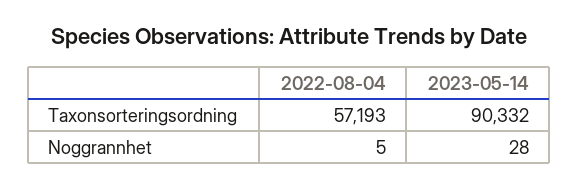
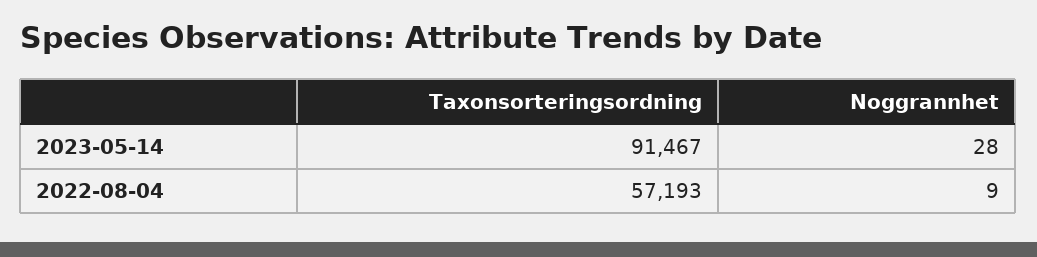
  {
    "2022-08-04": {
      "Taxonsorteringsordning": 57193,
-     "Noggrannhet": 5
+     "Noggrannhet": 9
    },
    "2023-05-14": {
-     "Taxonsorteringsordning": 90332,
+     "Taxonsorteringsordning": 91467,
      "Noggrannhet": 28
    }
  }

